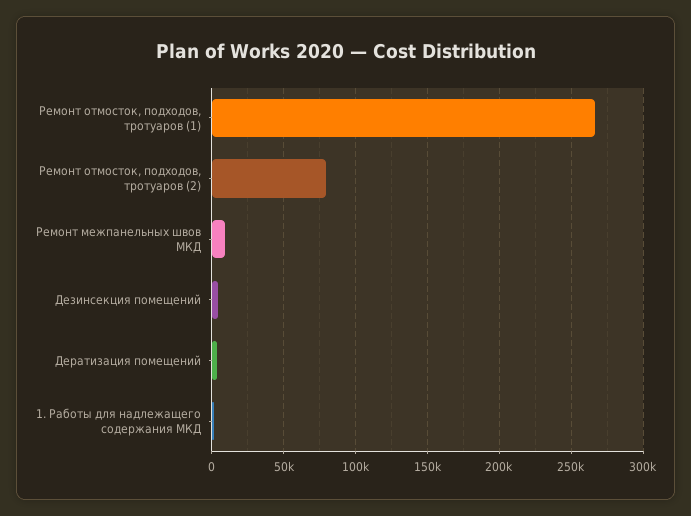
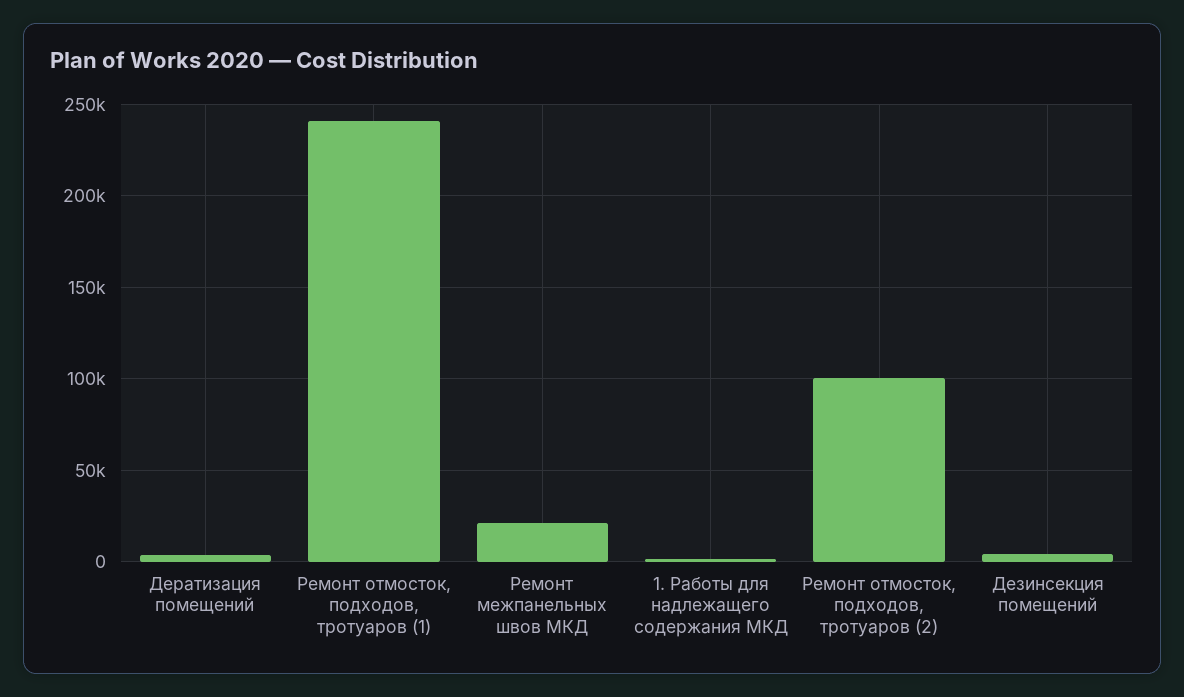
  {
-   "Ремонт отмосток, подходов, тротуаров (1)": 265000,
+   "Ремонт отмосток, подходов, тротуаров (1)": 240000,
-   "Ремонт отмосток, подходов, тротуаров (2)": 80000,
+   "Ремонт отмосток, подходов, тротуаров (2)": 100000,
-   "Ремонт межпанельных швов МКД": 10000,
+   "Ремонт межпанельных швов МКД": 20000,
    "Дезинсекция помещений": 5000,
    "Дератизация помещений": 5000,
    "1. Работы для надлежащего содержания МКД": 0
  }

